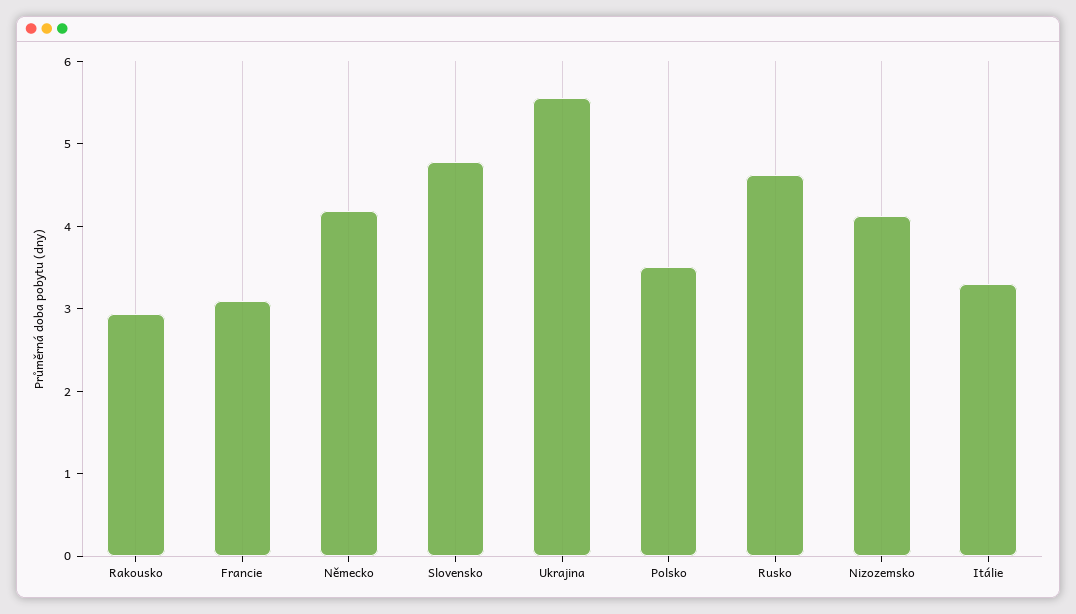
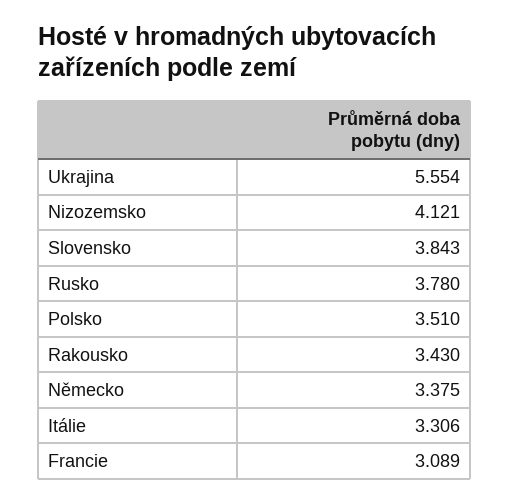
  {
-   "Rakousko": 3,
+   "Rakousko": 3.43,
    "Francie": 3.089,
-   "Německo": 4.2,
+   "Německo": 3.375,
-   "Slovensko": 4.8,
+   "Slovensko": 3.843,
    "Ukrajina": 5.554,
    "Polsko": 3.51,
-   "Rusko": 4.6,
+   "Rusko": 3.78,
    "Nizozemsko": 4.121,
    "Itálie": 3.306
  }

